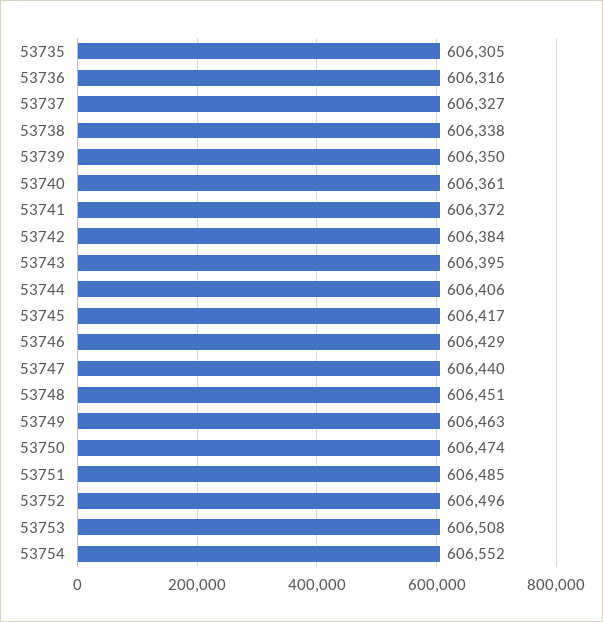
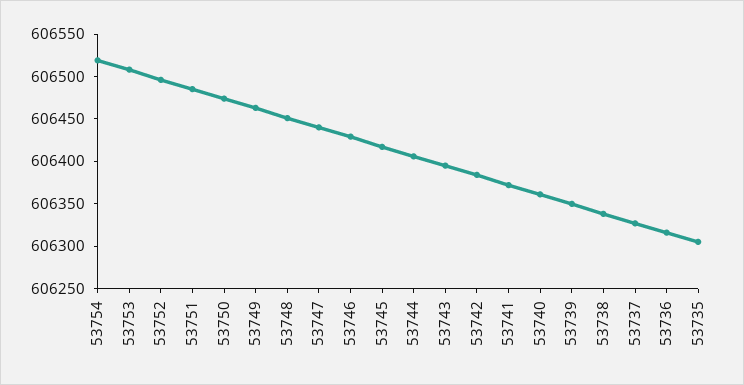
  {
    "53735": 606305,
    "53736": 606316,
    "53737": 606327,
    "53738": 606338,
    "53739": 606350,
    "53740": 606361,
    "53741": 606372,
    "53742": 606384,
    "53743": 606395,
    "53744": 606406,
    "53745": 606417,
    "53746": 606429,
    "53747": 606440,
    "53748": 606451,
    "53749": 606463,
    "53750": 606474,
    "53751": 606485,
    "53752": 606496,
    "53753": 606508,
-   "53754": 606552
+   "53754": 606520
  }

